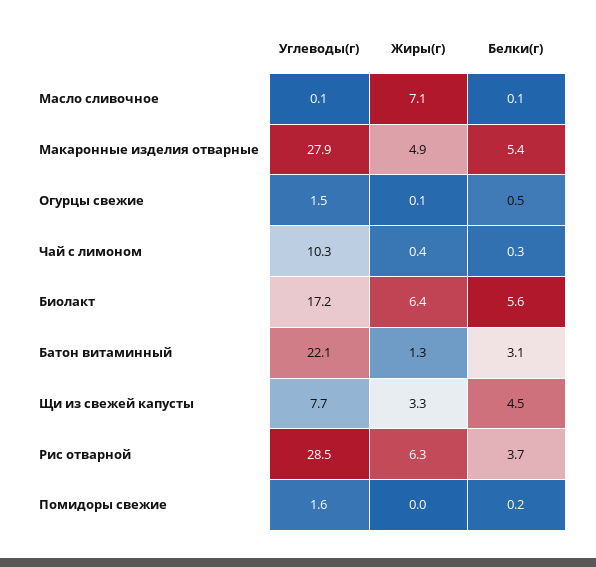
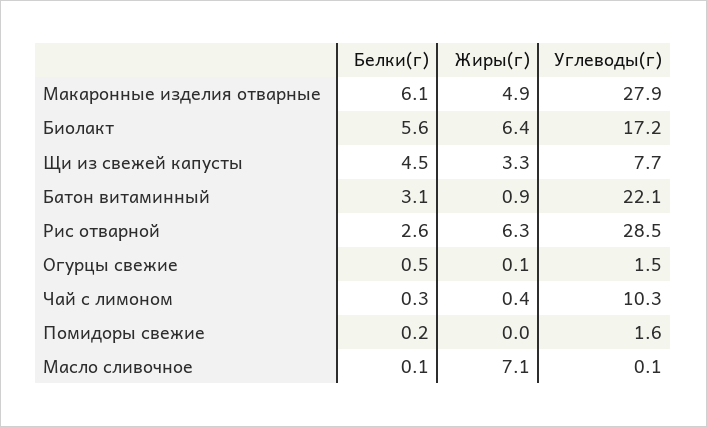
  {
    "Углеводы(г)": {
      "Масло сливочное": 0.1,
      "Макаронные изделия отварные": 27.9,
      "Огурцы свежие": 1.5,
      "Чай с лимоном": 10.3,
      "Биолакт": 17.2,
      "Батон витаминный": 22.1,
      "Щи из свежей капусты": 7.7,
      "Рис отварной": 28.5,
      "Помидоры свежие": 1.6
    },
    "Жиры(г)": {
      "Масло сливочное": 7.1,
      "Макаронные изделия отварные": 4.9,
      "Огурцы свежие": 0.1,
      "Чай с лимоном": 0.4,
      "Биолакт": 6.4,
-     "Батон витаминный": 1.3,
+     "Батон витаминный": 0.9,
      "Щи из свежей капусты": 3.3,
      "Рис отварной": 6.3,
      "Помидоры свежие": 0
    },
    "Белки(г)": {
      "Масло сливочное": 0.1,
-     "Макаронные изделия отварные": 5.4,
+     "Макаронные изделия отварные": 6.1,
      "Огурцы свежие": 0.5,
      "Чай с лимоном": 0.3,
      "Биолакт": 5.6,
      "Батон витаминный": 3.1,
      "Щи из свежей капусты": 4.5,
-     "Рис отварной": 3.7,
+     "Рис отварной": 2.6,
      "Помидоры свежие": 0.2
    }
  }

